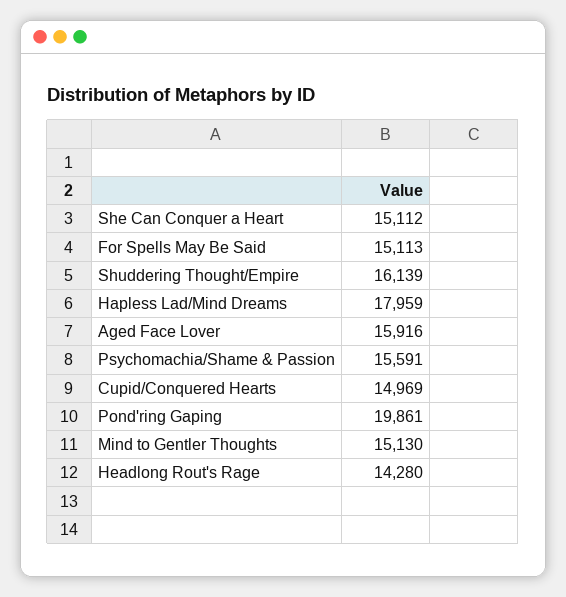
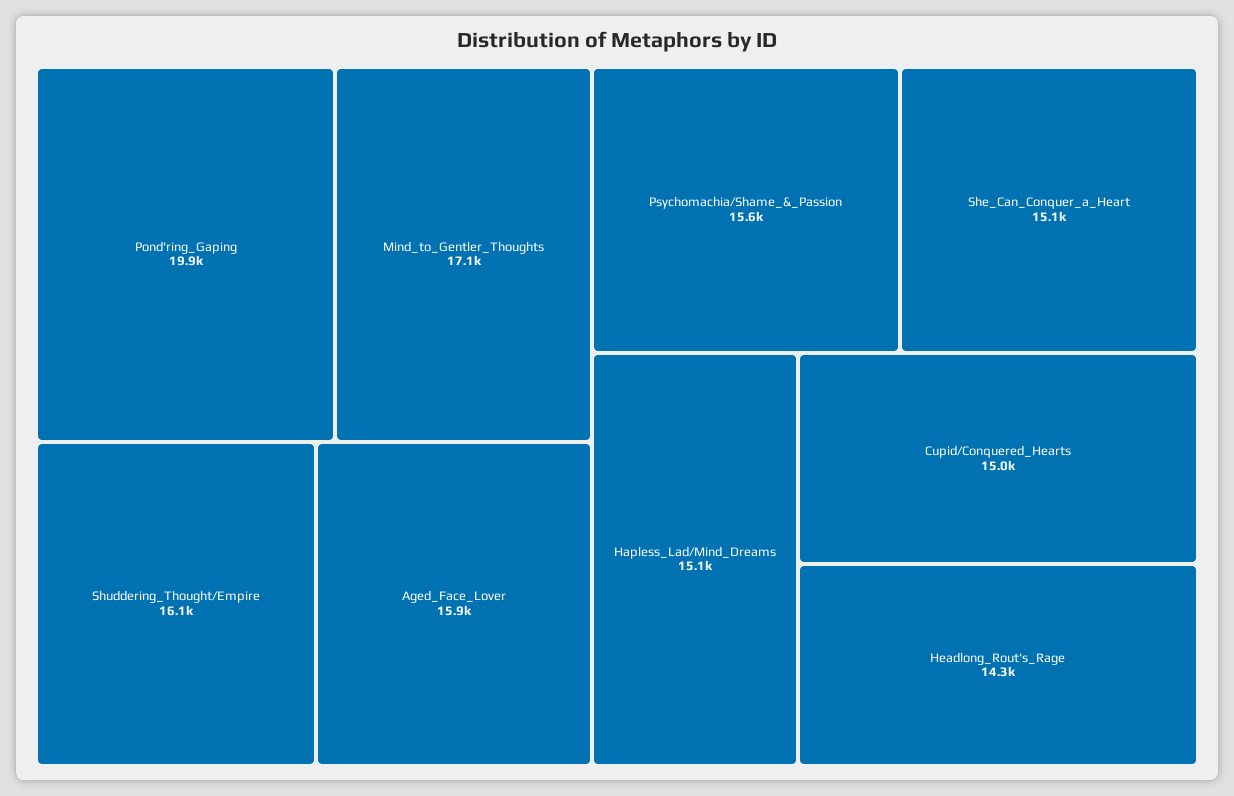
  {
    "She Can Conquer a Heart": 15112,
-   "For Spells May Be Said": 15113,
    "Shuddering Thought/Empire": 16139,
-   "Hapless Lad/Mind Dreams": 17959,
+   "Hapless Lad/Mind Dreams": 15100,
    "Aged Face Lover": 15916,
    "Psychomachia/Shame & Passion": 15591,
    "Cupid/Conquered Hearts": 14969,
    "Pond'ring Gaping": 19861,
-   "Mind to Gentler Thoughts": 15130,
+   "Mind to Gentler Thoughts": 17100,
    "Headlong Rout's Rage": 14280
  }

